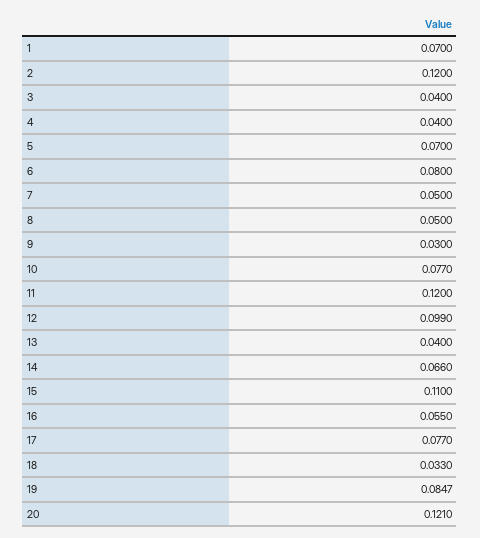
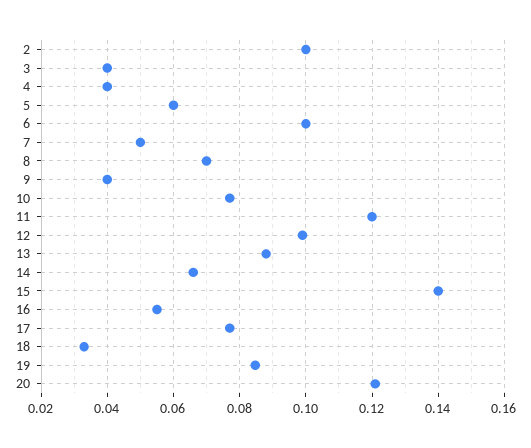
  {
-   "1": 0.07,
-   "2": 0.12,
+   "2": 0.1,
    "3": 0.04,
    "4": 0.04,
-   "5": 0.07,
+   "5": 0.06,
-   "6": 0.08,
+   "6": 0.1,
    "7": 0.05,
-   "8": 0.05,
+   "8": 0.07,
-   "9": 0.03,
+   "9": 0.04,
    "10": 0.077,
    "11": 0.12,
    "12": 0.099,
-   "13": 0.04,
+   "13": 0.088,
    "14": 0.066,
-   "15": 0.11,
+   "15": 0.14,
    "16": 0.055,
    "17": 0.077,
    "18": 0.033,
    "19": 0.0847,
    "20": 0.121
  }

